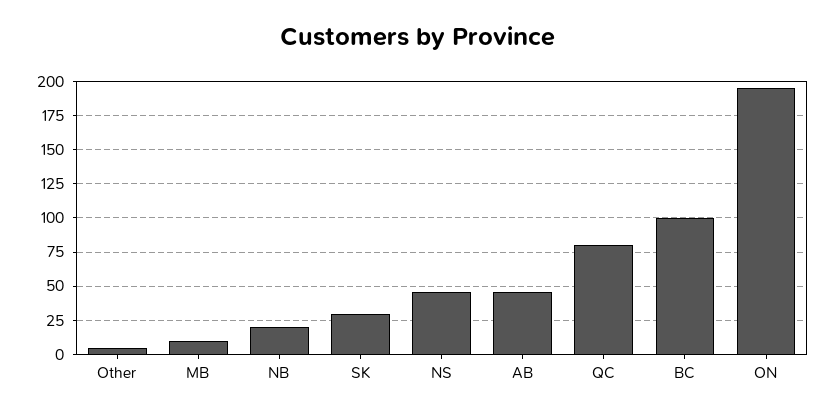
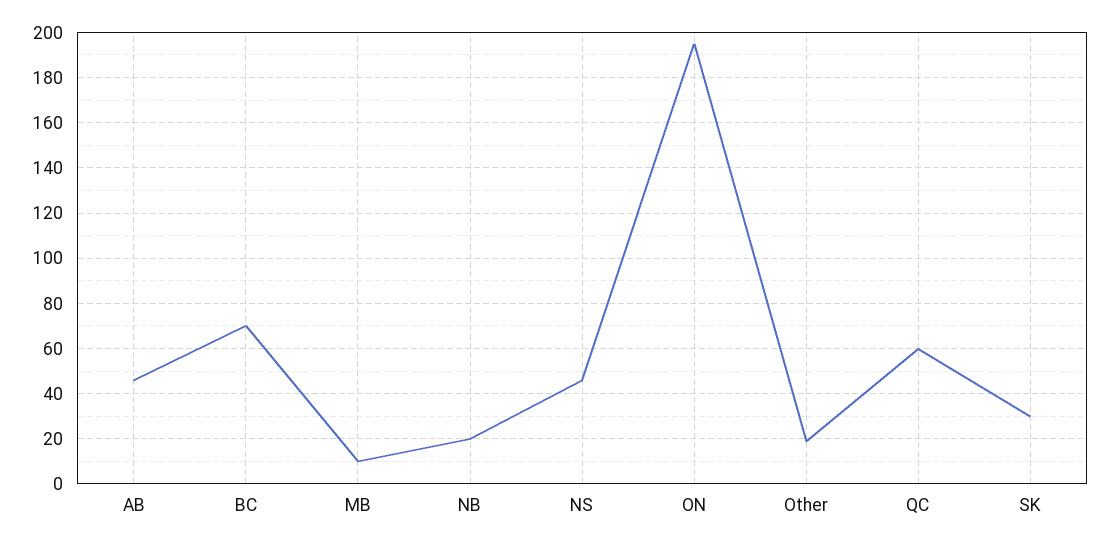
  {
-   "Other": 5,
+   "Other": 20,
    "MB": 10,
    "NB": 20,
    "SK": 30,
    "NS": 45,
    "AB": 45,
-   "QC": 80,
+   "QC": 60,
-   "BC": 100,
+   "BC": 70,
    "ON": 195
  }

